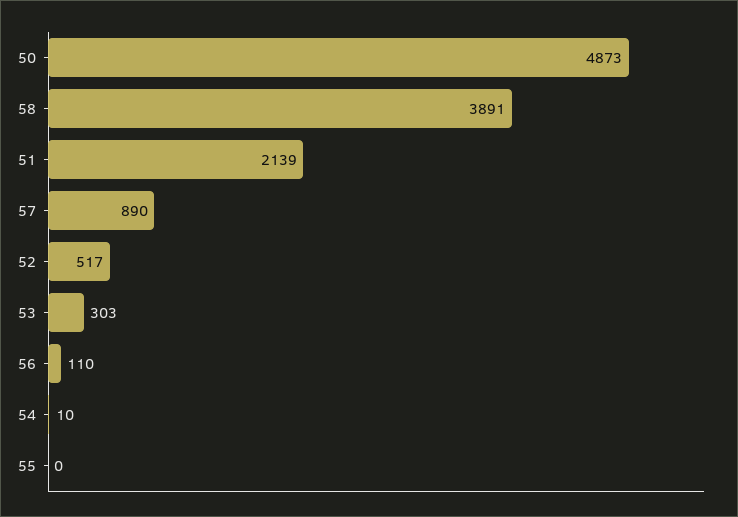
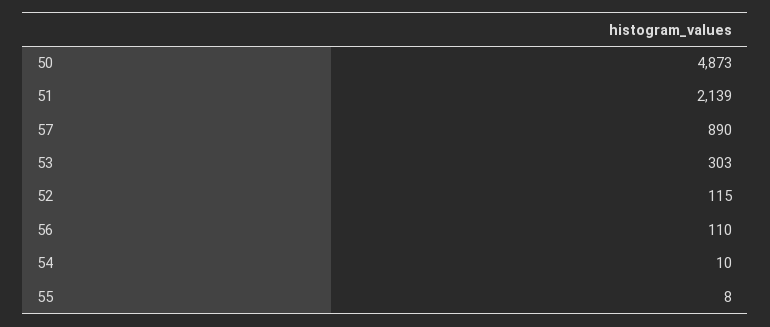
  {
    "50": 4873,
-   "58": 3891,
    "51": 2139,
    "57": 890,
-   "52": 517,
+   "52": 115,
    "53": 303,
    "56": 110,
    "54": 10,
-   "55": 0
+   "55": 8
  }

